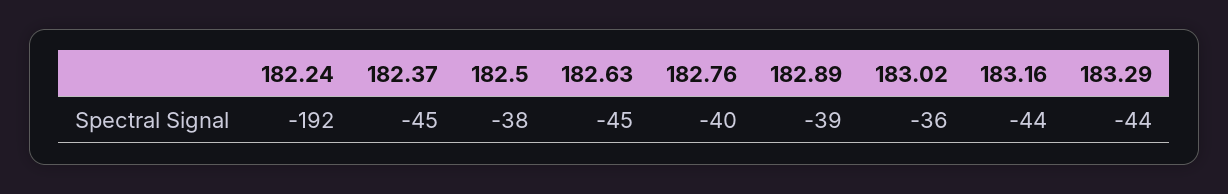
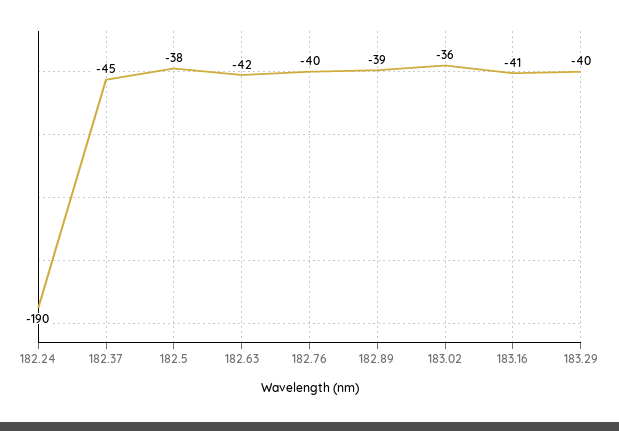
  {
-   "182.24": -192,
+   "182.24": -190,
    "182.37": -45,
    "182.5": -38,
-   "182.63": -45,
+   "182.63": -42,
    "182.76": -40,
    "182.89": -39,
    "183.02": -36,
-   "183.16": -44,
+   "183.16": -41,
-   "183.29": -44
+   "183.29": -40
  }

